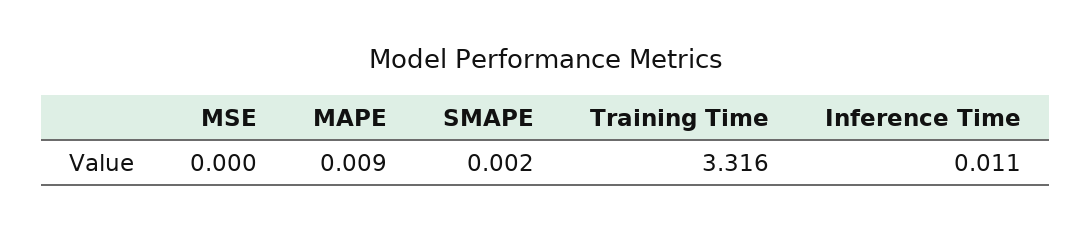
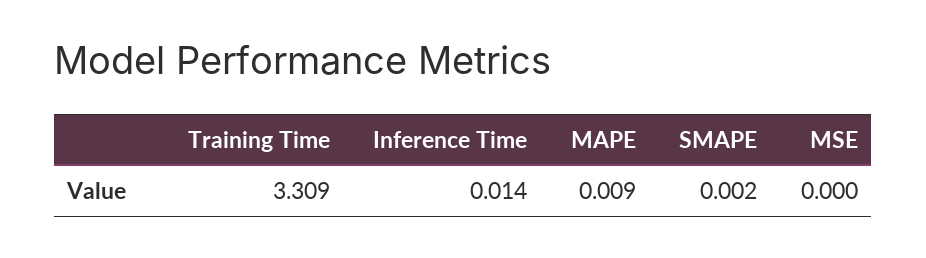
  {
    "MSE": 0,
    "MAPE": 0.009,
    "SMAPE": 0.002,
-   "Training Time": 3.316,
+   "Training Time": 3.309,
-   "Inference Time": 0.011
+   "Inference Time": 0.014
  }

